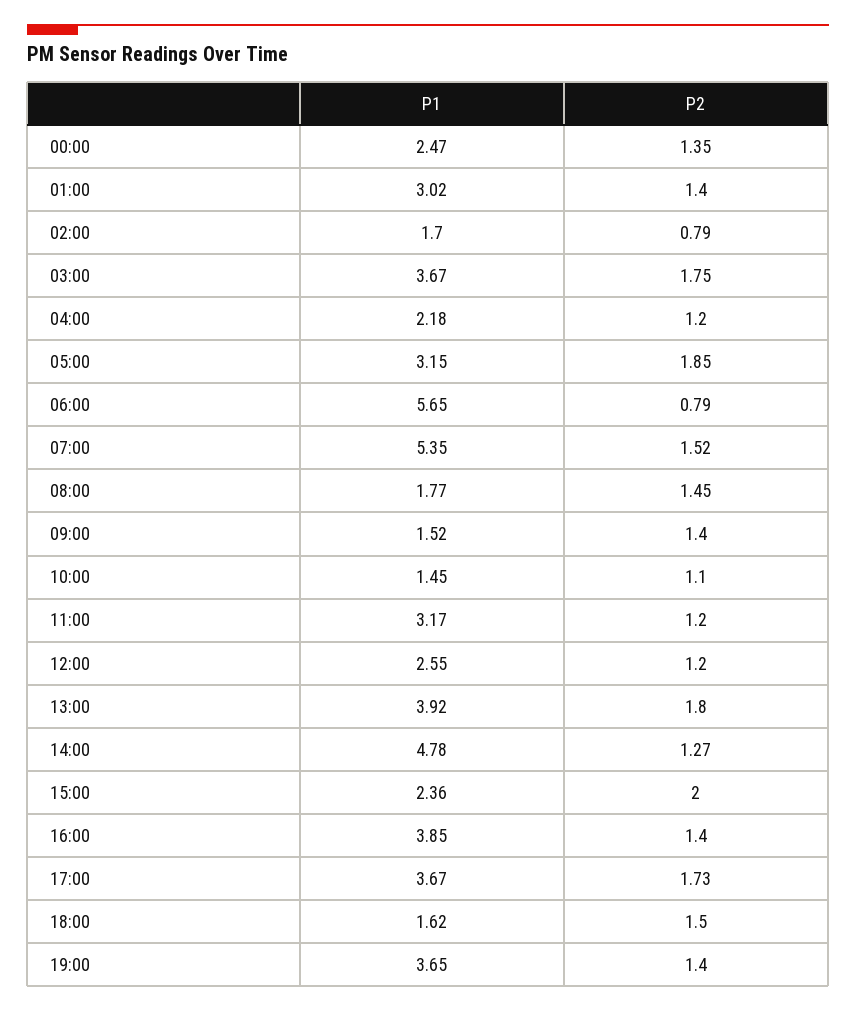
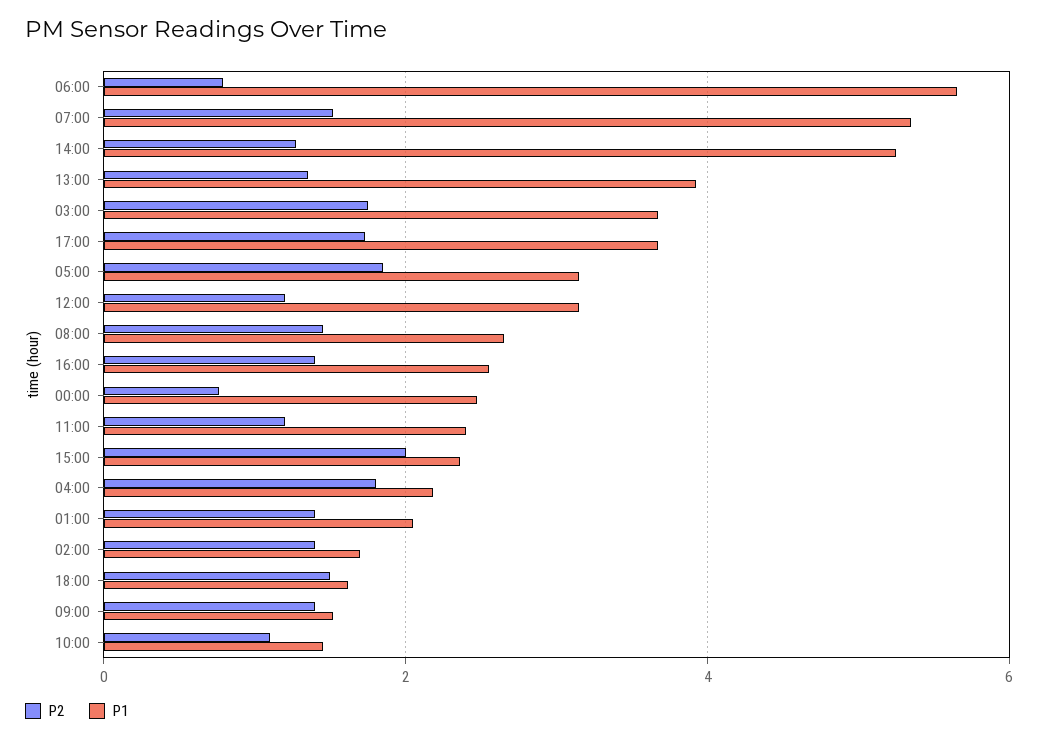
  {
    "P1": {
      "00:00": 2.47,
-     "01:00": 3.02,
+     "01:00": 2,
      "02:00": 1.7,
      "03:00": 3.67,
      "04:00": 2.18,
      "05:00": 3.15,
      "06:00": 5.65,
      "07:00": 5.35,
-     "08:00": 1.77,
+     "08:00": 2.6,
      "09:00": 1.52,
      "10:00": 1.45,
-     "11:00": 3.17,
+     "11:00": 2.4,
-     "12:00": 2.55,
+     "12:00": 3.2,
      "13:00": 3.92,
-     "14:00": 4.78,
+     "14:00": 5.2,
      "15:00": 2.36,
-     "16:00": 3.85,
+     "16:00": 2.6,
      "17:00": 3.67,
-     "18:00": 1.62,
+     "18:00": 1.62
-     "19:00": 3.65
    },
    "P2": {
-     "00:00": 1.35,
+     "00:00": 0.8,
      "01:00": 1.4,
-     "02:00": 0.79,
+     "02:00": 1.4,
      "03:00": 1.75,
-     "04:00": 1.2,
+     "04:00": 1.8,
      "05:00": 1.85,
      "06:00": 0.79,
      "07:00": 1.52,
      "08:00": 1.45,
      "09:00": 1.4,
      "10:00": 1.1,
      "11:00": 1.2,
      "12:00": 1.2,
-     "13:00": 1.8,
+     "13:00": 1.4,
      "14:00": 1.27,
      "15:00": 2,
      "16:00": 1.4,
      "17:00": 1.73,
-     "18:00": 1.5,
+     "18:00": 1.5
-     "19:00": 1.4
    }
  }

